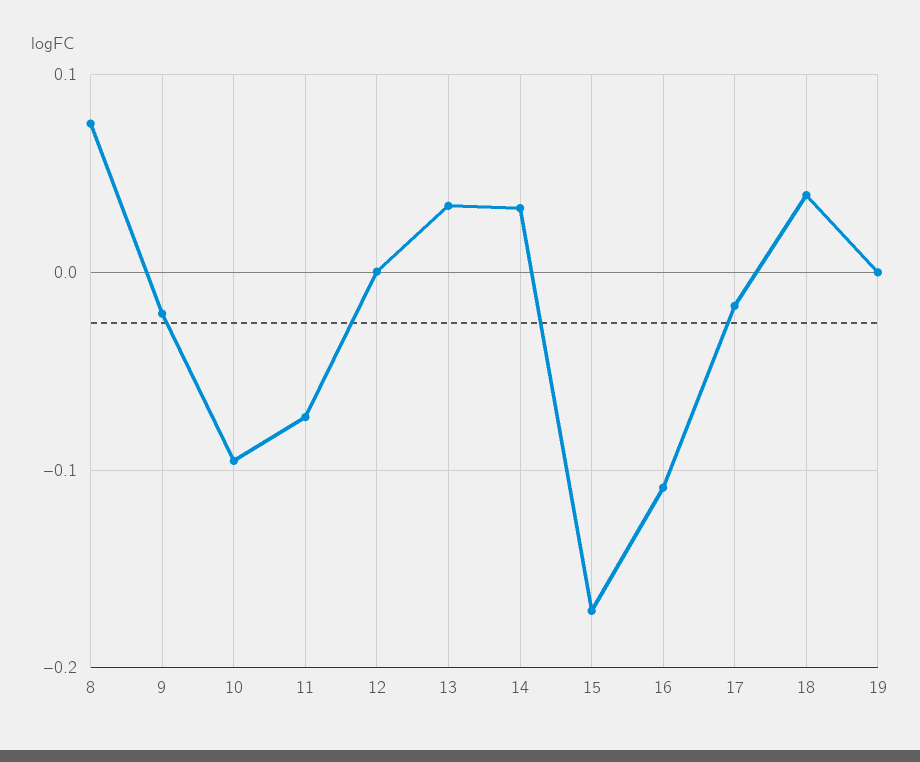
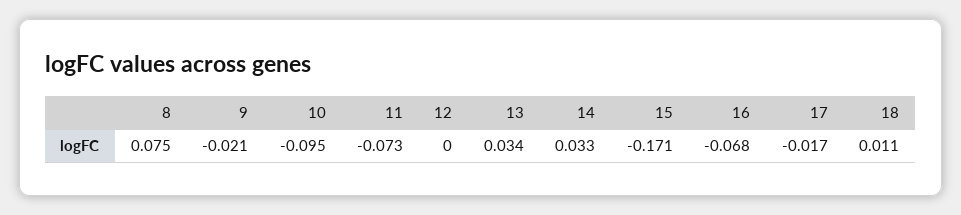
  {
    "8": 0.075,
    "9": -0.021,
    "10": -0.095,
    "11": -0.073,
    "12": 0,
    "13": 0.034,
    "14": 0.033,
    "15": -0.171,
-   "16": -0.11,
+   "16": -0.068,
    "17": -0.017,
-   "18": 0.04,
+   "18": 0.011
-   "19": 0
  }

